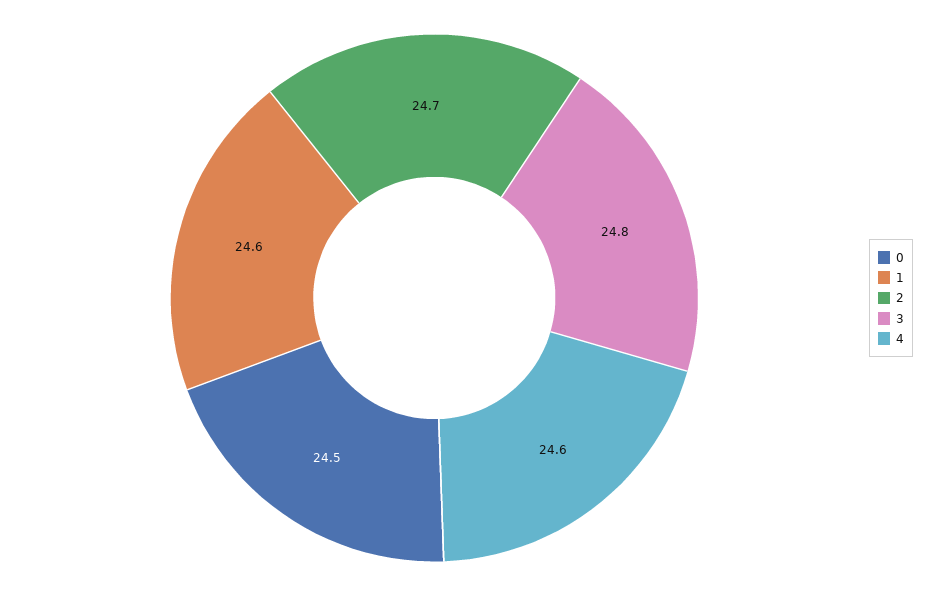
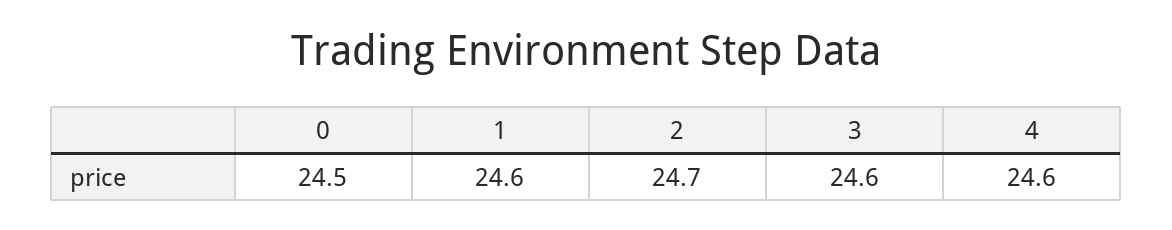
  {
    "0": 24.5,
    "1": 24.6,
    "2": 24.7,
-   "3": 24.8,
+   "3": 24.6,
    "4": 24.6
  }

